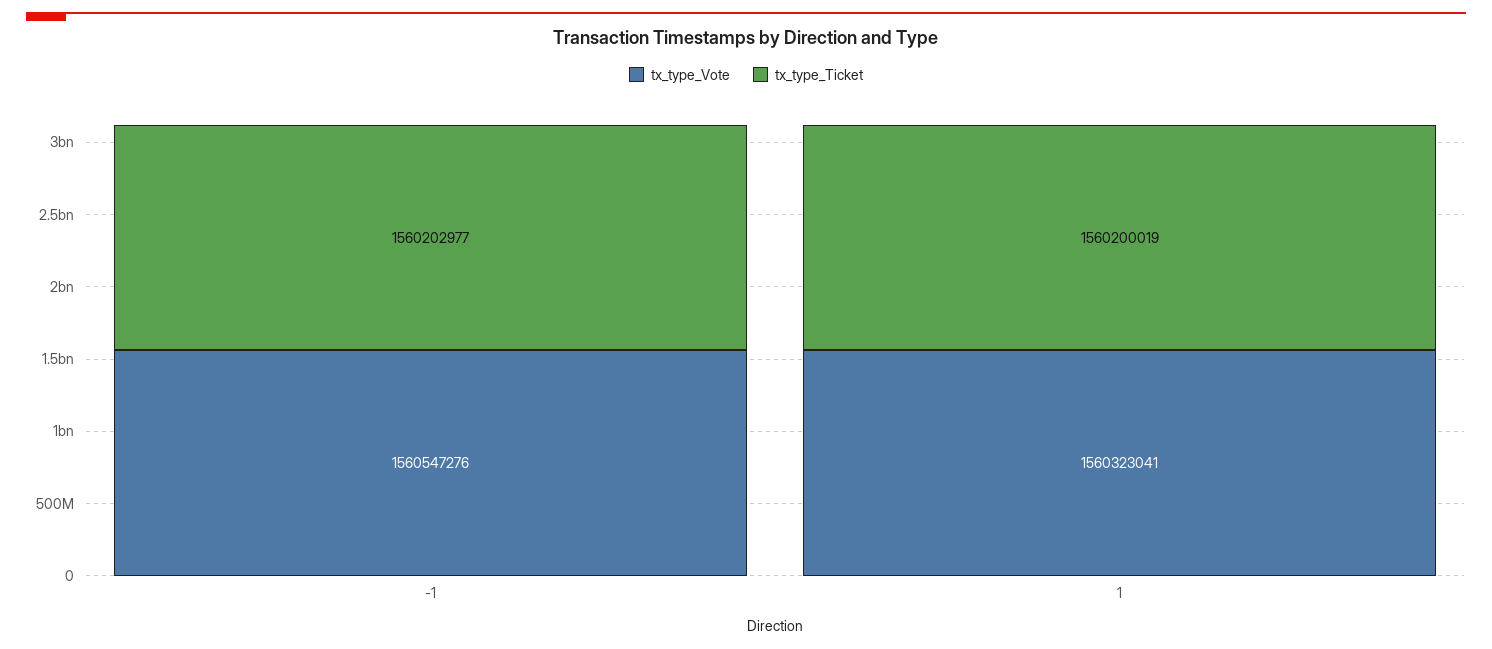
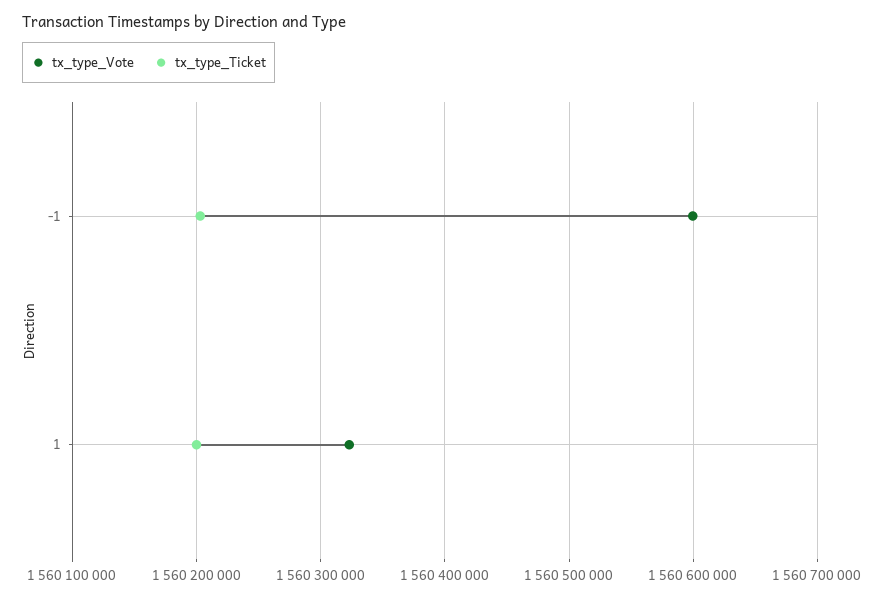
  {
    "tx_type_Vote": {
-     "-1": 1560547276,
+     "-1": 1560600000,
      "1": 1560323041
    },
    "tx_type_Ticket": {
      "-1": 1560202977,
      "1": 1560200019
    }
  }

